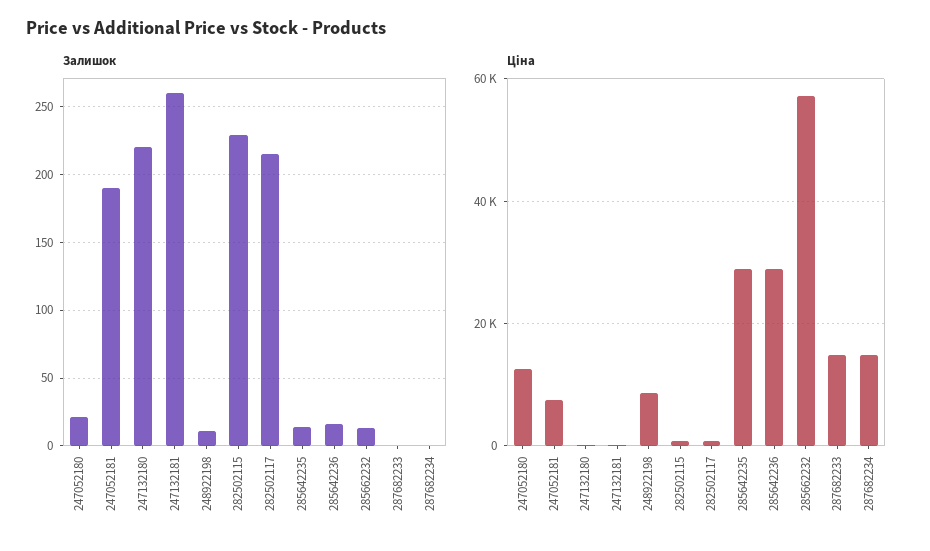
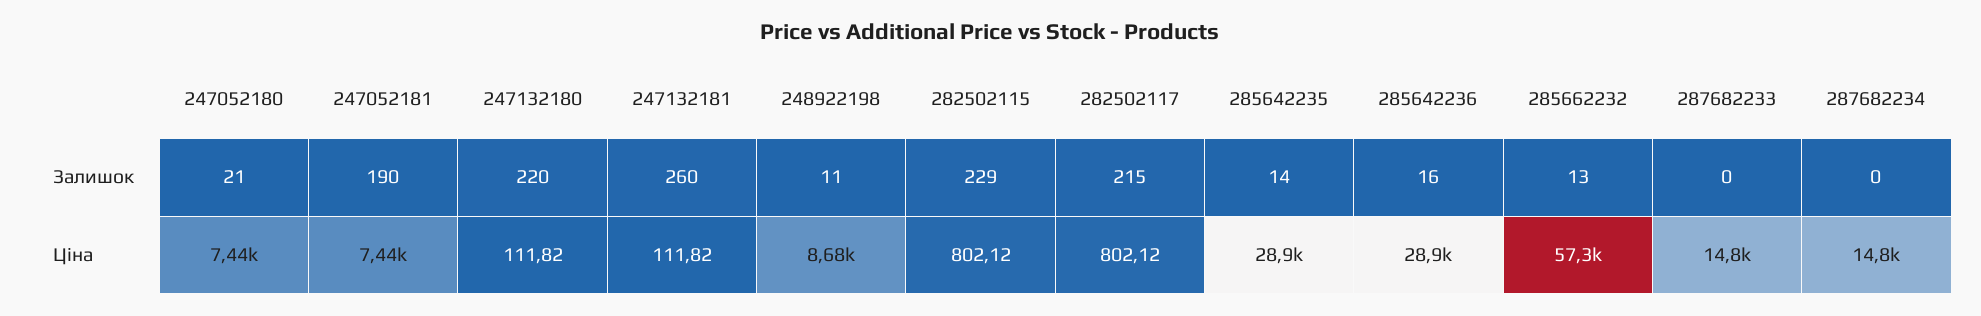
  {
    "Залишок": {
      "247052180": 21,
      "247052181": 190,
      "247132180": 220,
      "247132181": 260,
      "248922198": 11,
      "282502115": 229,
      "282502117": 215,
      "285642235": 14,
      "285642236": 16,
      "285662232": 13,
      "287682233": 0,
      "287682234": 0
    },
    "Ціна": {
-     "247052180": 12000,
+     "247052180": 7440,
      "247052181": 7440,
      "247132180": 111.82,
      "247132181": 111.82,
      "248922198": 8680,
      "282502115": 802.12,
      "282502117": 802.12,
      "285642235": 28900,
      "285642236": 28900,
      "285662232": 57300,
      "287682233": 14800,
      "287682234": 14800
    }
  }

